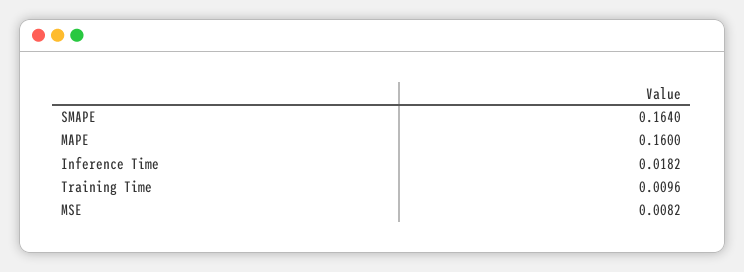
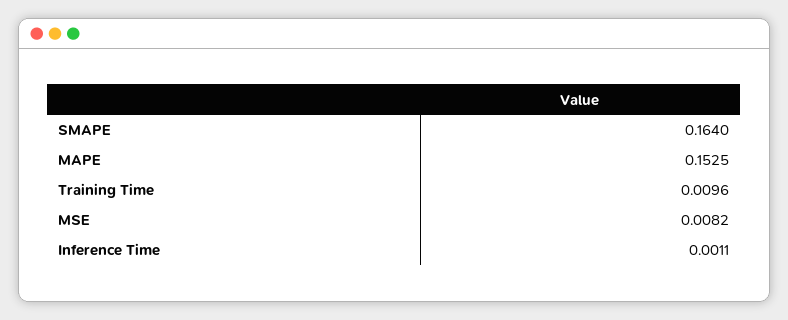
  {
    "SMAPE": 0.164,
-   "MAPE": 0.16,
+   "MAPE": 0.1525,
-   "Inference Time": 0.0182,
+   "Inference Time": 0.0011,
    "Training Time": 0.0096,
    "MSE": 0.0082
  }

